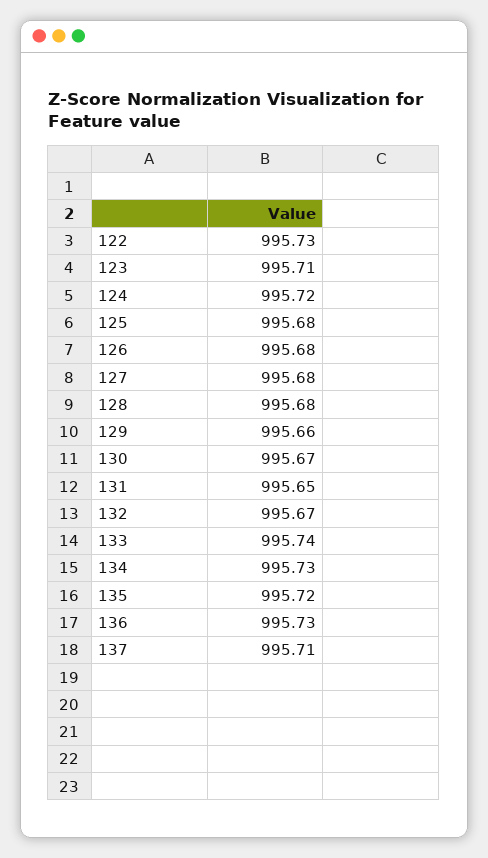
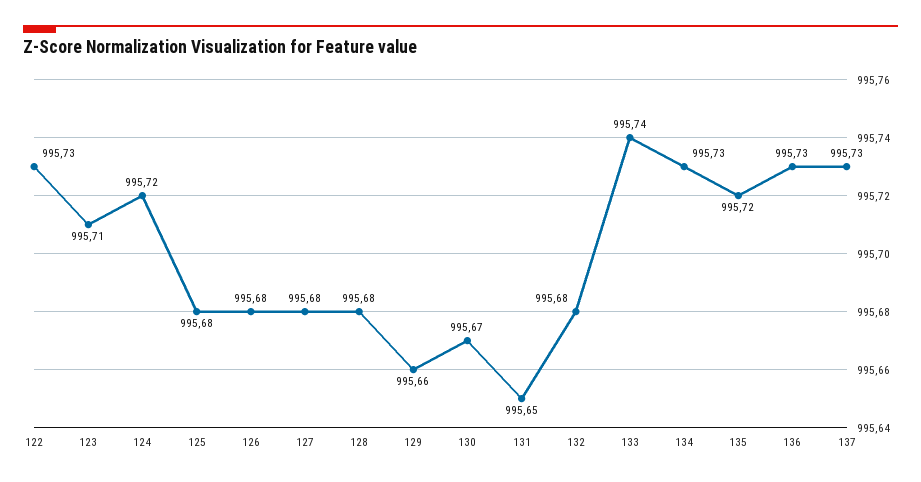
  {
    "122": 995.73,
    "123": 995.71,
    "124": 995.72,
    "125": 995.68,
    "126": 995.68,
    "127": 995.68,
    "128": 995.68,
    "129": 995.66,
    "130": 995.67,
    "131": 995.65,
-   "132": 995.67,
+   "132": 995.68,
    "133": 995.74,
    "134": 995.73,
    "135": 995.72,
    "136": 995.73,
-   "137": 995.71
+   "137": 995.73
  }

